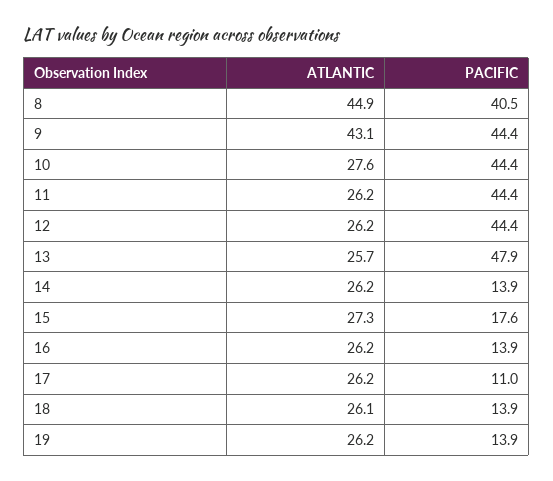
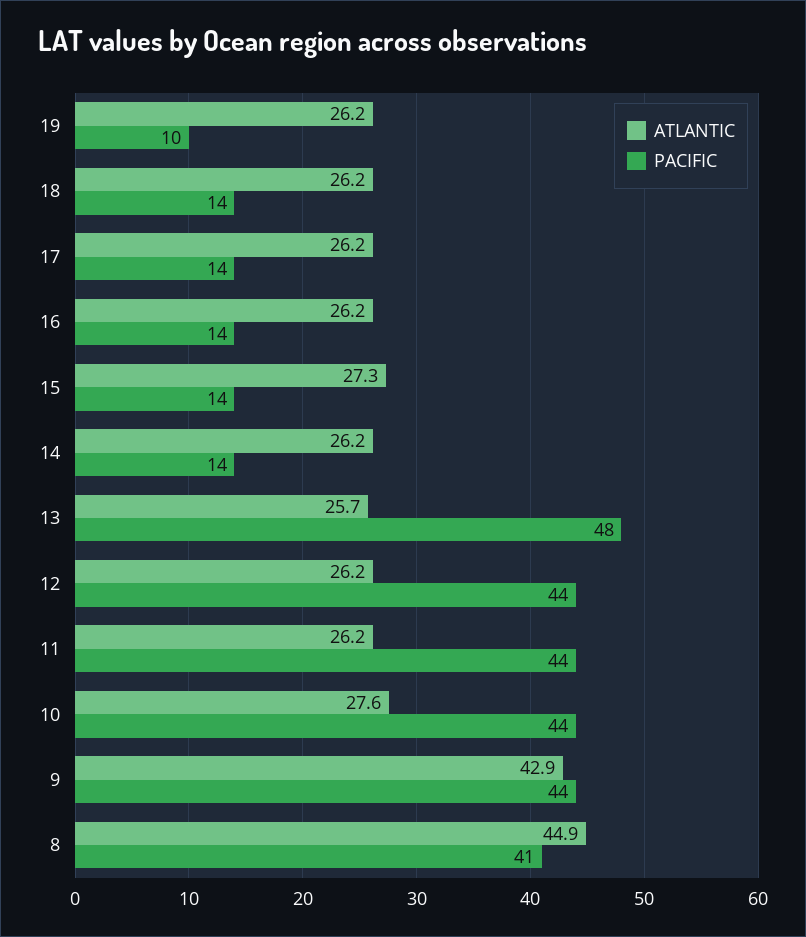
  {
    "ATLANTIC": {
      "8": 44.9,
-     "9": 43.1,
+     "9": 42.9,
      "10": 27.6,
      "11": 26.2,
      "12": 26.2,
      "13": 25.7,
      "14": 26.2,
      "15": 27.3,
      "16": 26.2,
      "17": 26.2,
-     "18": 26.1,
+     "18": 26.2,
      "19": 26.2
    },
    "PACIFIC": {
      "8": 40.5,
      "9": 44.4,
      "10": 44.4,
      "11": 44.4,
      "12": 44.4,
      "13": 47.9,
      "14": 13.9,
-     "15": 17.6,
+     "15": 14,
      "16": 13.9,
-     "17": 11,
+     "17": 14,
      "18": 13.9,
-     "19": 13.9
+     "19": 10
    }
  }

